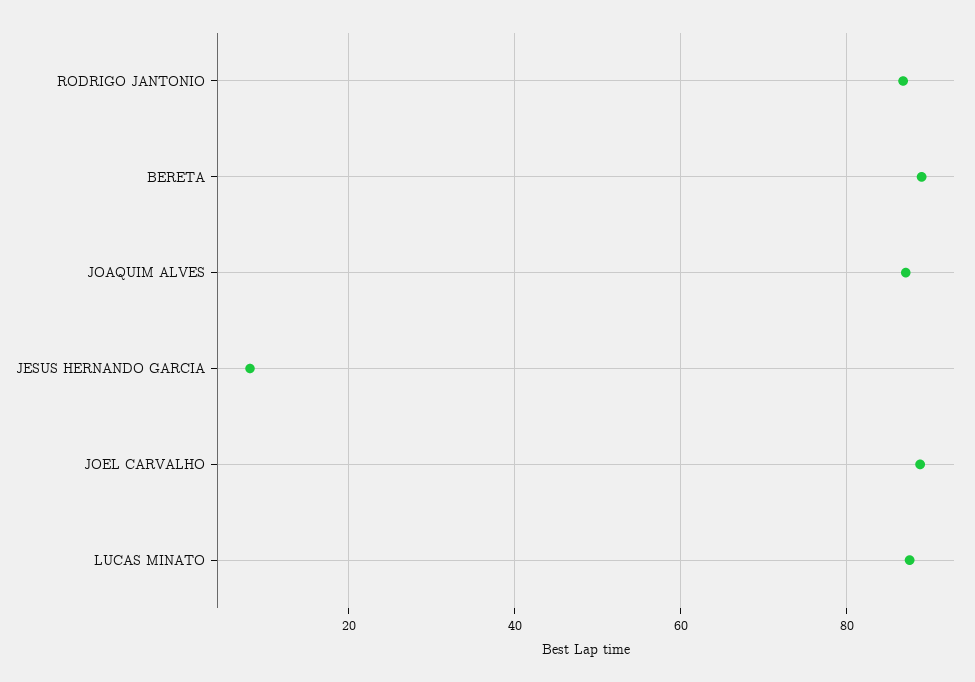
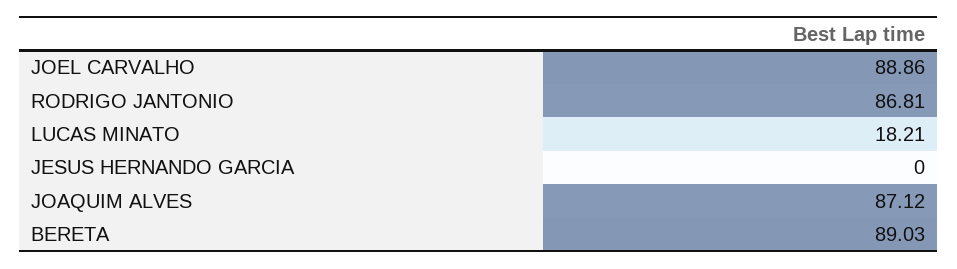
  {
    "RODRIGO JANTONIO": 86.81,
    "BERETA": 89.03,
    "JOAQUIM ALVES": 87.12,
-   "JESUS HERNANDO GARCIA": 8,
+   "JESUS HERNANDO GARCIA": 0,
    "JOEL CARVALHO": 88.86,
-   "LUCAS MINATO": 88
+   "LUCAS MINATO": 18.21
  }

